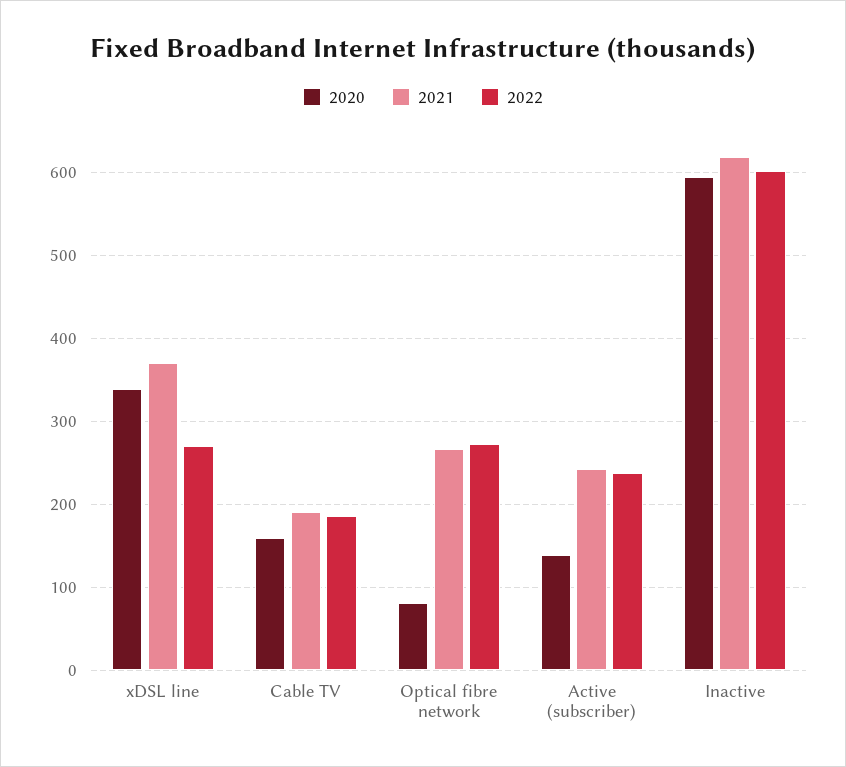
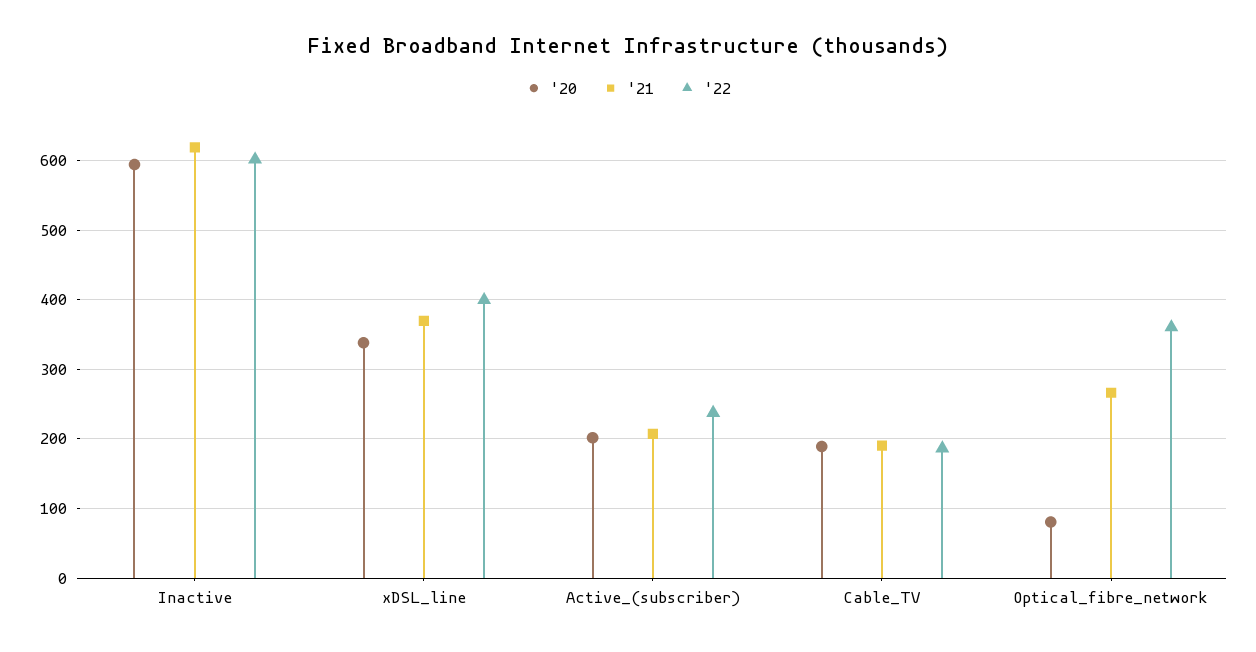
  {
    "2020": {
      "xDSL line": 340,
-     "Cable TV": 160,
+     "Cable TV": 190,
      "Optical fibre network": 80,
-     "Active (subscriber)": 140,
+     "Active (subscriber)": 200,
      "Inactive": 590
    },
    "2021": {
      "xDSL line": 370,
      "Cable TV": 190,
      "Optical fibre network": 270,
-     "Active (subscriber)": 240,
+     "Active (subscriber)": 210,
      "Inactive": 620
    },
    "2022": {
-     "xDSL line": 270,
+     "xDSL line": 400,
      "Cable TV": 190,
-     "Optical fibre network": 270,
+     "Optical fibre network": 360,
      "Active (subscriber)": 240,
      "Inactive": 600
    }
  }

